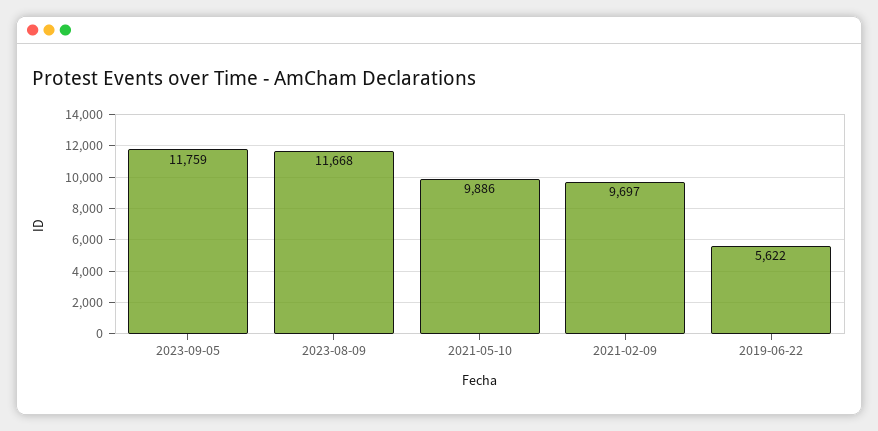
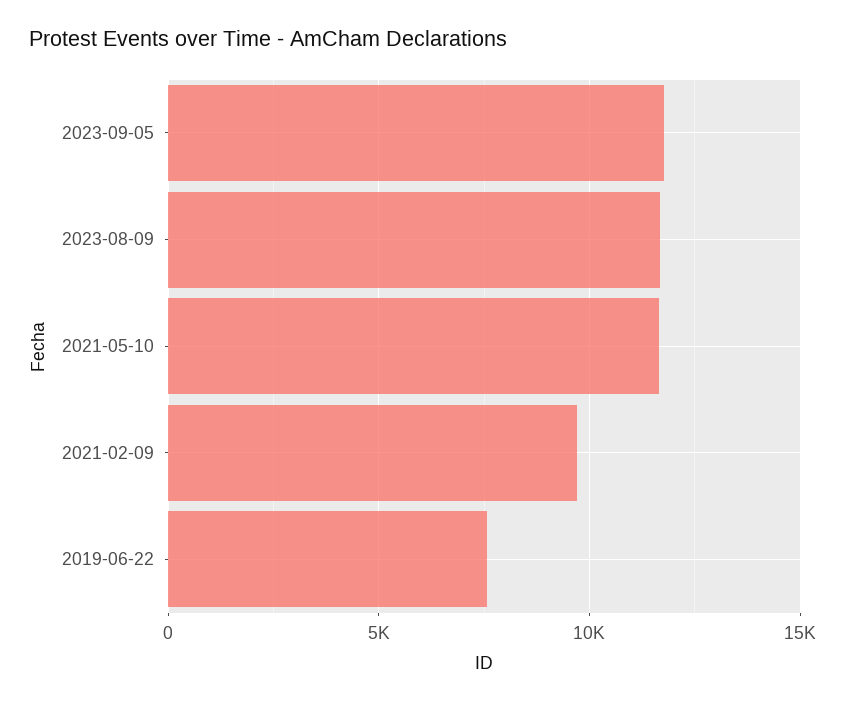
  {
    "2023-09-05": 11759,
    "2023-08-09": 11668,
-   "2021-05-10": 9886,
+   "2021-05-10": 11500,
    "2021-02-09": 9697,
-   "2019-06-22": 5622
+   "2019-06-22": 7500
  }

